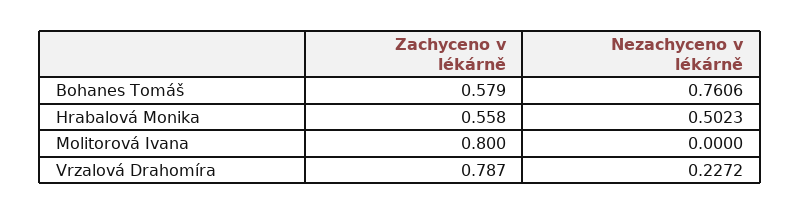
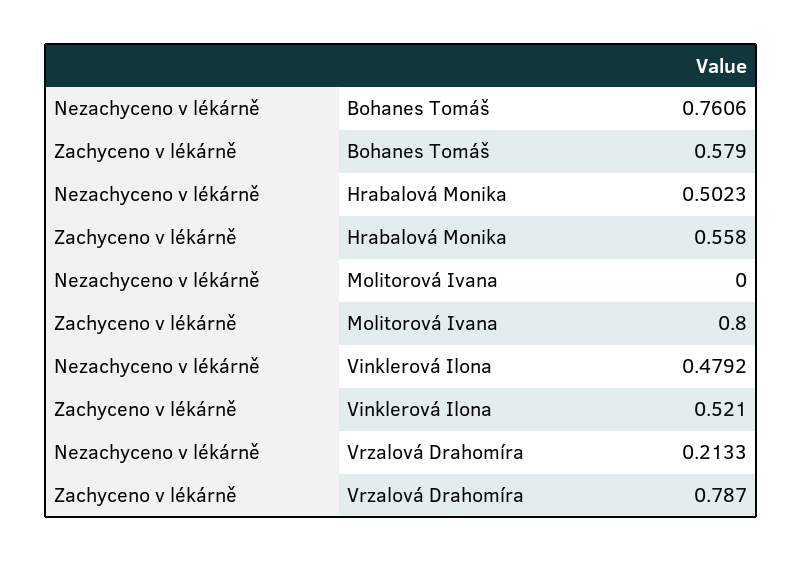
  {
    "Zachyceno v lékárně": {
      "Bohanes Tomáš": 0.579,
      "Hrabalová Monika": 0.558,
      "Molitorová Ivana": 0.8,
-     "Vrzalová Drahomíra": 0.787
+     "Vrzalová Drahomíra": 0.787,
+     "Vinklerová Ilona": 0.521
    },
    "Nezachyceno v lékárně": {
      "Bohanes Tomáš": 0.7606,
      "Hrabalová Monika": 0.5023,
      "Molitorová Ivana": 0,
-     "Vrzalová Drahomíra": 0.2272
+     "Vrzalová Drahomíra": 0.2133,
+     "Vinklerová Ilona": 0.4792
    }
  }

